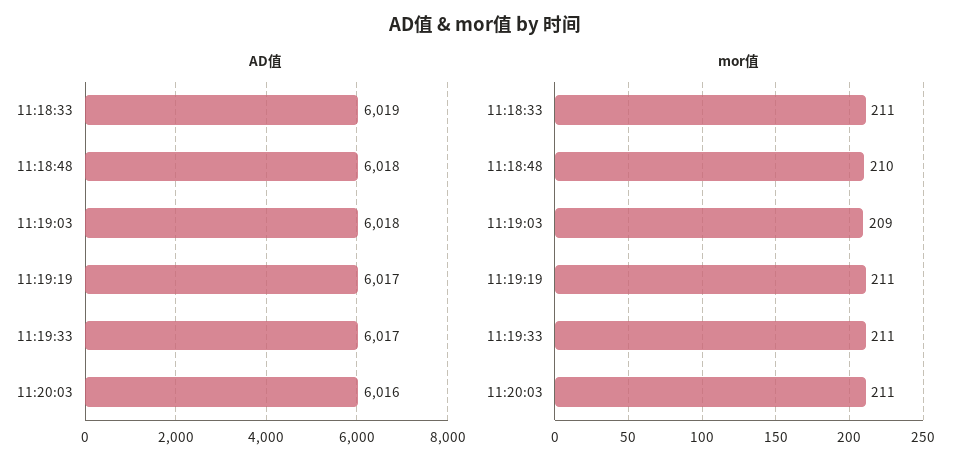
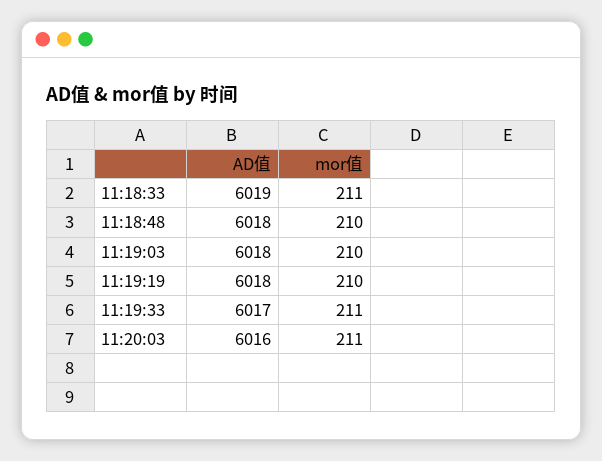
  {
    "AD值": {
      "11:18:33": 6019,
      "11:18:48": 6018,
      "11:19:03": 6018,
-     "11:19:19": 6017,
+     "11:19:19": 6018,
      "11:19:33": 6017,
      "11:20:03": 6016
    },
    "mor值": {
      "11:18:33": 211,
      "11:18:48": 210,
-     "11:19:03": 209,
+     "11:19:03": 210,
-     "11:19:19": 211,
+     "11:19:19": 210,
      "11:19:33": 211,
      "11:20:03": 211
    }
  }

